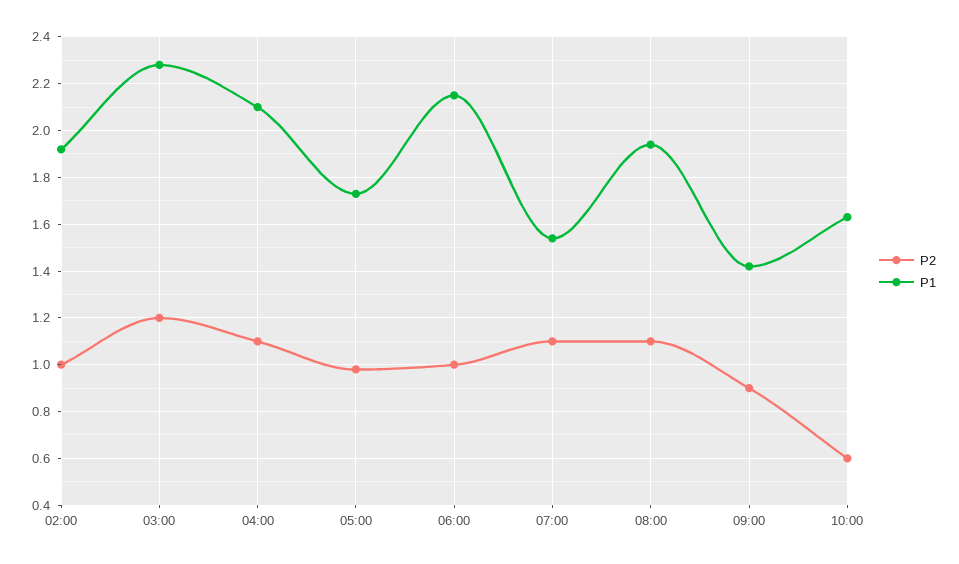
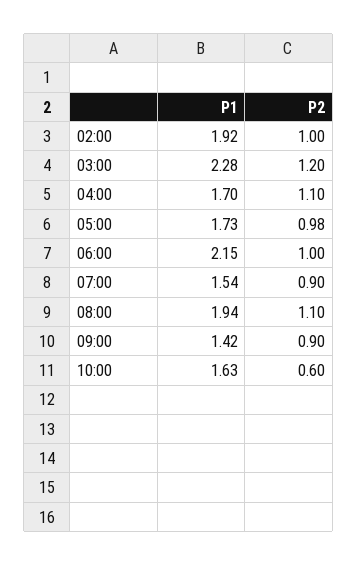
  {
    "P2": {
      "02:00": 1,
      "03:00": 1.2,
      "04:00": 1.1,
      "05:00": 0.98,
      "06:00": 1,
-     "07:00": 1.1,
+     "07:00": 0.9,
      "08:00": 1.1,
      "09:00": 0.9,
      "10:00": 0.6
    },
    "P1": {
      "02:00": 1.92,
      "03:00": 2.28,
-     "04:00": 2.1,
+     "04:00": 1.7,
      "05:00": 1.73,
      "06:00": 2.15,
      "07:00": 1.54,
      "08:00": 1.94,
      "09:00": 1.42,
      "10:00": 1.63
    }
  }

